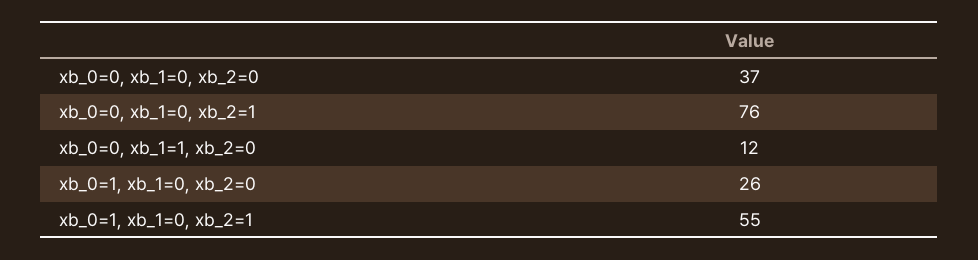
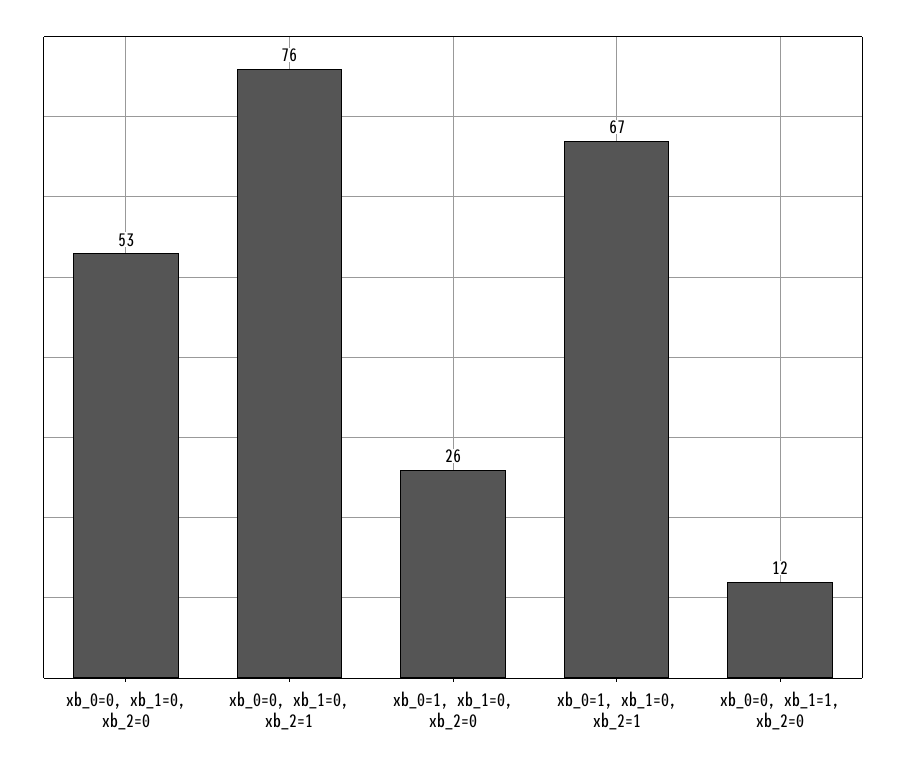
  {
-   "xb_0=0, xb_1=0, xb_2=0": 37,
+   "xb_0=0, xb_1=0, xb_2=0": 53,
    "xb_0=0, xb_1=0, xb_2=1": 76,
    "xb_0=0, xb_1=1, xb_2=0": 12,
    "xb_0=1, xb_1=0, xb_2=0": 26,
-   "xb_0=1, xb_1=0, xb_2=1": 55
+   "xb_0=1, xb_1=0, xb_2=1": 67
  }

